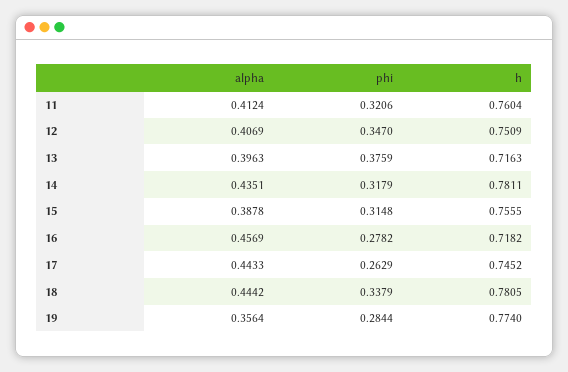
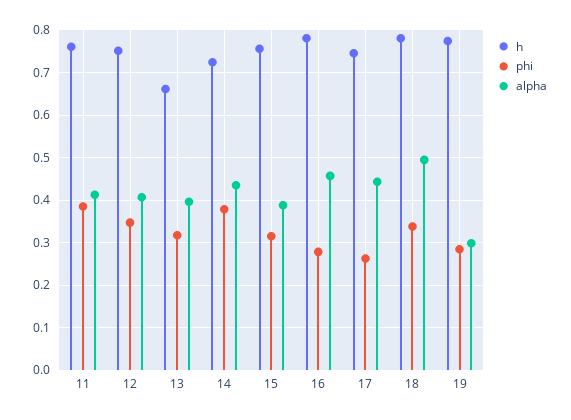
  {
    "alpha": {
      "11": 0.4124,
      "12": 0.4069,
      "13": 0.3963,
      "14": 0.4351,
      "15": 0.3878,
      "16": 0.4569,
      "17": 0.4433,
-     "18": 0.4442,
+     "18": 0.5,
-     "19": 0.3564
+     "19": 0.3
    },
    "phi": {
-     "11": 0.3206,
+     "11": 0.38,
      "12": 0.347,
-     "13": 0.3759,
+     "13": 0.32,
-     "14": 0.3179,
+     "14": 0.38,
      "15": 0.3148,
      "16": 0.2782,
      "17": 0.2629,
      "18": 0.3379,
      "19": 0.2844
    },
    "h": {
      "11": 0.7604,
      "12": 0.7509,
-     "13": 0.7163,
+     "13": 0.66,
-     "14": 0.7811,
+     "14": 0.72,
      "15": 0.7555,
-     "16": 0.7182,
+     "16": 0.78,
      "17": 0.7452,
      "18": 0.7805,
      "19": 0.774
    }
  }

